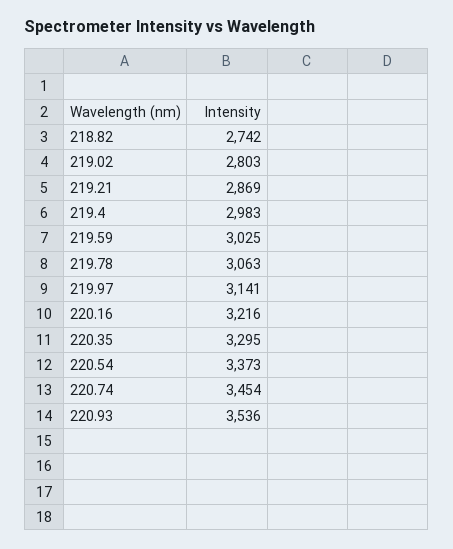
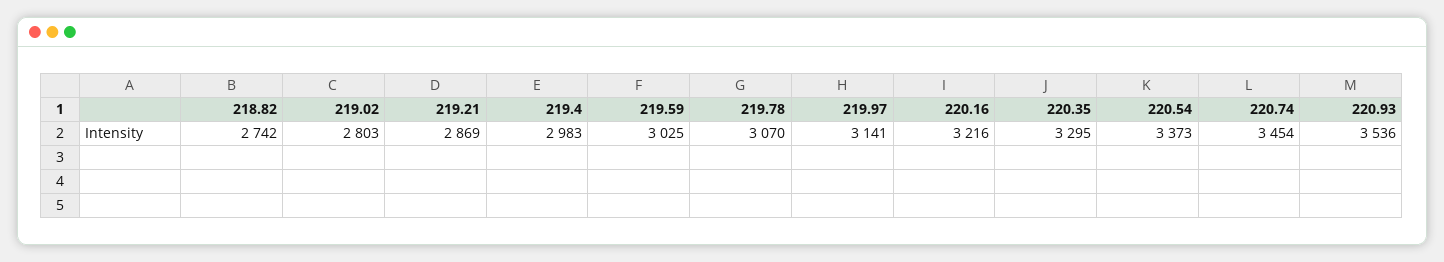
  {
    "218.82": 2742,
    "219.02": 2803,
    "219.21": 2869,
    "219.4": 2983,
    "219.59": 3025,
-   "219.78": 3063,
+   "219.78": 3070,
    "219.97": 3141,
    "220.16": 3216,
    "220.35": 3295,
    "220.54": 3373,
    "220.74": 3454,
    "220.93": 3536
  }

